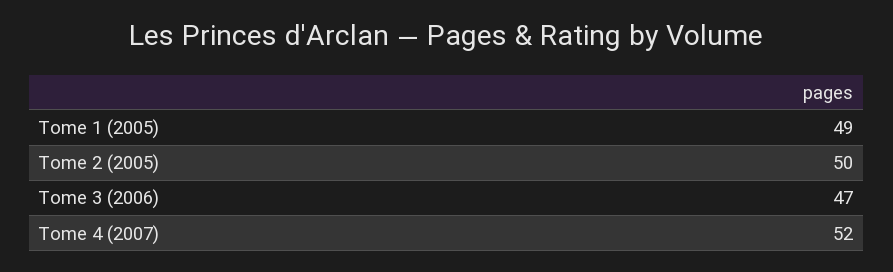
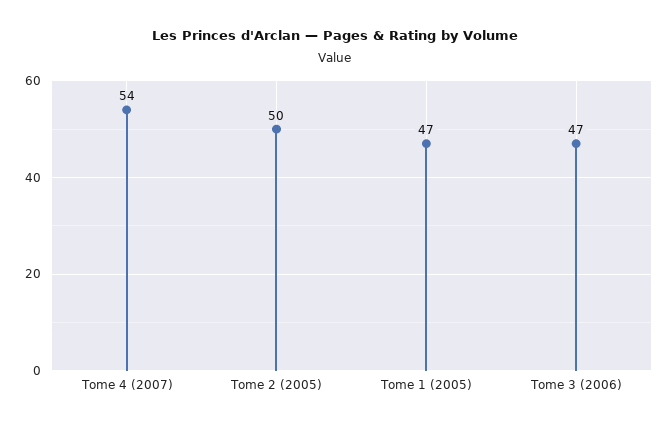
  {
-   "Tome 1 (2005)": 49,
+   "Tome 1 (2005)": 47,
    "Tome 2 (2005)": 50,
    "Tome 3 (2006)": 47,
-   "Tome 4 (2007)": 52
+   "Tome 4 (2007)": 54
  }

